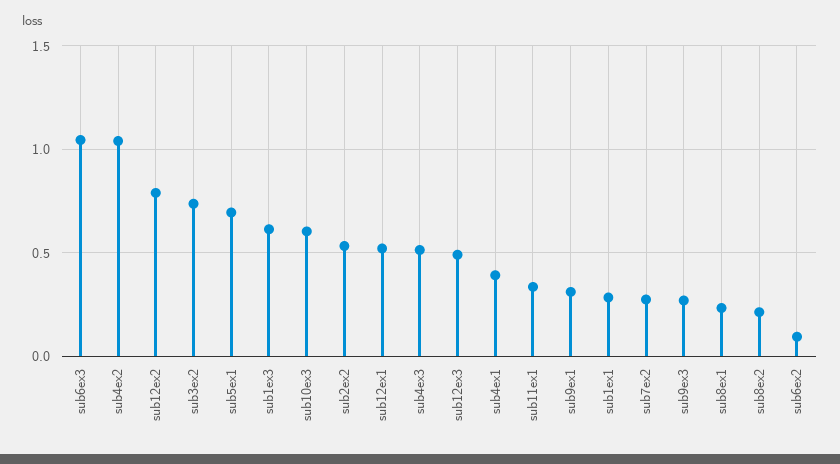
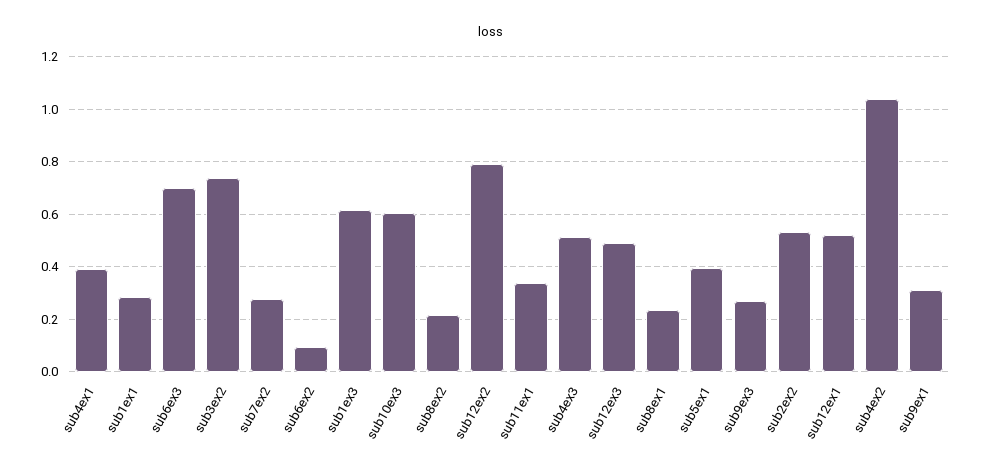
  {
-   "sub6ex3": 1.05,
+   "sub6ex3": 0.7,
    "sub4ex2": 1.05,
    "sub12ex2": 0.8,
    "sub3ex2": 0.725,
-   "sub5ex1": 0.7,
+   "sub5ex1": 0.4,
    "sub1ex3": 0.625,
    "sub10ex3": 0.6,
    "sub2ex2": 0.525,
    "sub12ex1": 0.525,
    "sub4ex3": 0.525,
    "sub12ex3": 0.5,
    "sub4ex1": 0.4,
    "sub11ex1": 0.325,
    "sub9ex1": 0.3,
    "sub1ex1": 0.275,
    "sub7ex2": 0.275,
    "sub9ex3": 0.275,
    "sub8ex1": 0.225,
    "sub8ex2": 0.225,
    "sub6ex2": 0.1
  }

